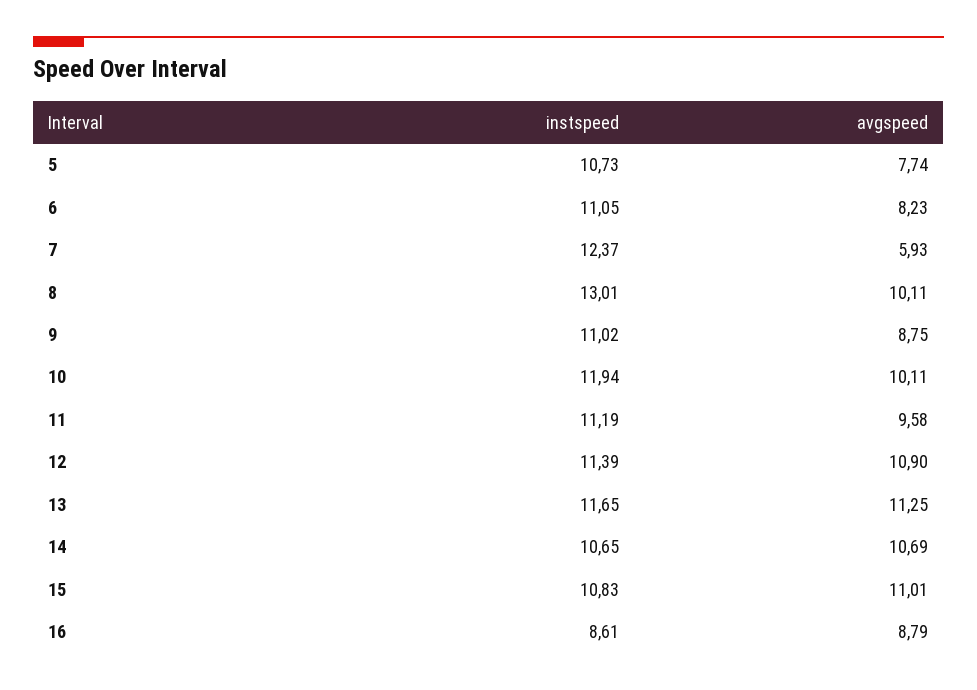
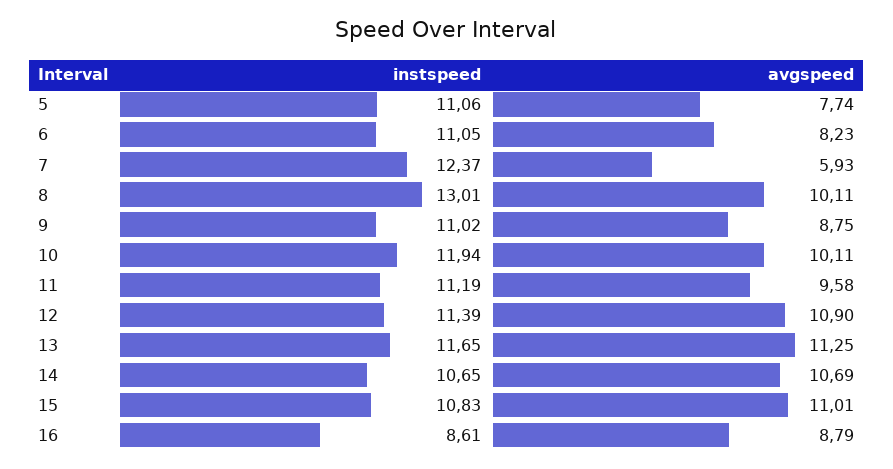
  {
    "instspeed": {
-     "5": 10.73,
+     "5": 11.06,
      "6": 11.05,
      "7": 12.37,
      "8": 13.01,
      "9": 11.02,
      "10": 11.94,
      "11": 11.19,
      "12": 11.39,
      "13": 11.65,
      "14": 10.65,
      "15": 10.83,
      "16": 8.61
    },
    "avgspeed": {
      "5": 7.74,
      "6": 8.23,
      "7": 5.93,
      "8": 10.11,
      "9": 8.75,
      "10": 10.11,
      "11": 9.58,
      "12": 10.9,
      "13": 11.25,
      "14": 10.69,
      "15": 11.01,
      "16": 8.79
    }
  }

